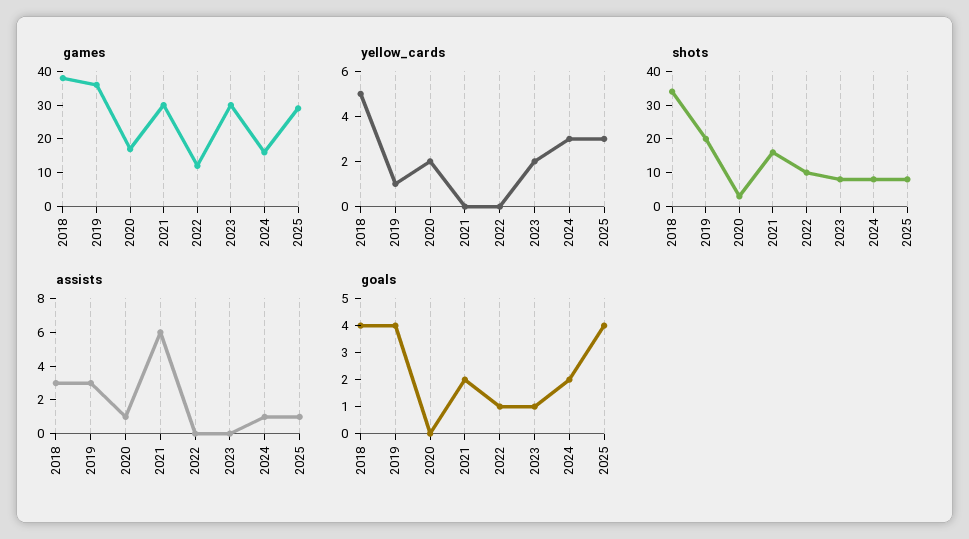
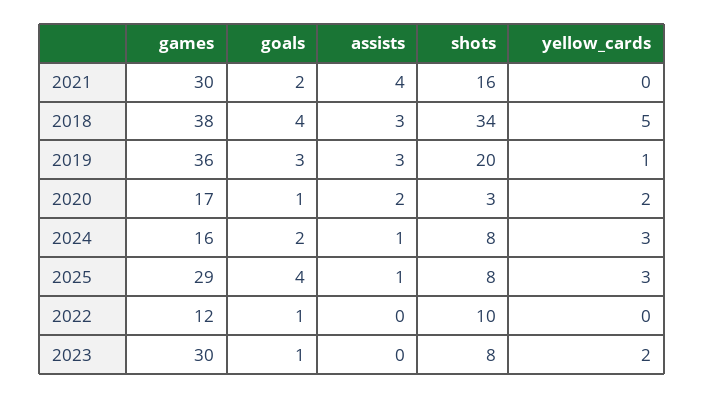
  {
    "games": {
      "2018": 38,
      "2019": 36,
      "2020": 17,
      "2021": 30,
      "2022": 12,
      "2023": 30,
      "2024": 16,
      "2025": 29
    },
    "yellow_cards": {
      "2018": 5,
      "2019": 1,
      "2020": 2,
      "2021": 0,
      "2022": 0,
      "2023": 2,
      "2024": 3,
      "2025": 3
    },
    "shots": {
      "2018": 34,
      "2019": 20,
      "2020": 3,
      "2021": 16,
      "2022": 10,
      "2023": 8,
      "2024": 8,
      "2025": 8
    },
    "assists": {
      "2018": 3,
      "2019": 3,
-     "2020": 1,
+     "2020": 2,
-     "2021": 6,
+     "2021": 4,
      "2022": 0,
      "2023": 0,
      "2024": 1,
      "2025": 1
    },
    "goals": {
      "2018": 4,
-     "2019": 4,
+     "2019": 3,
-     "2020": 0,
+     "2020": 1,
      "2021": 2,
      "2022": 1,
      "2023": 1,
      "2024": 2,
      "2025": 4
    }
  }

